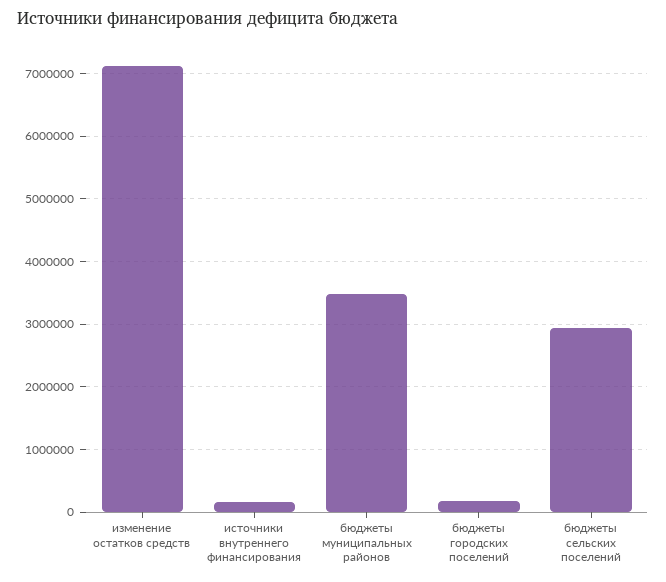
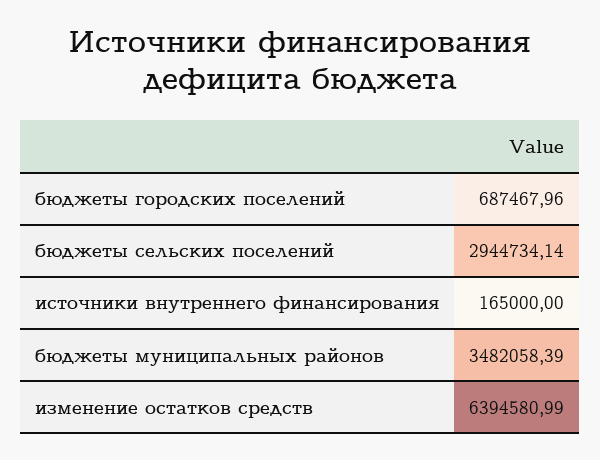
  {
-   "изменение остатков средств": 7100000,
+   "изменение остатков средств": 6394580.99,
    "источники внутреннего финансирования": 165000,
    "бюджеты муниципальных районов": 3482058.39,
-   "бюджеты городских поселений": 200000,
+   "бюджеты городских поселений": 687467.96,
    "бюджеты сельских поселений": 2944734.14
  }

